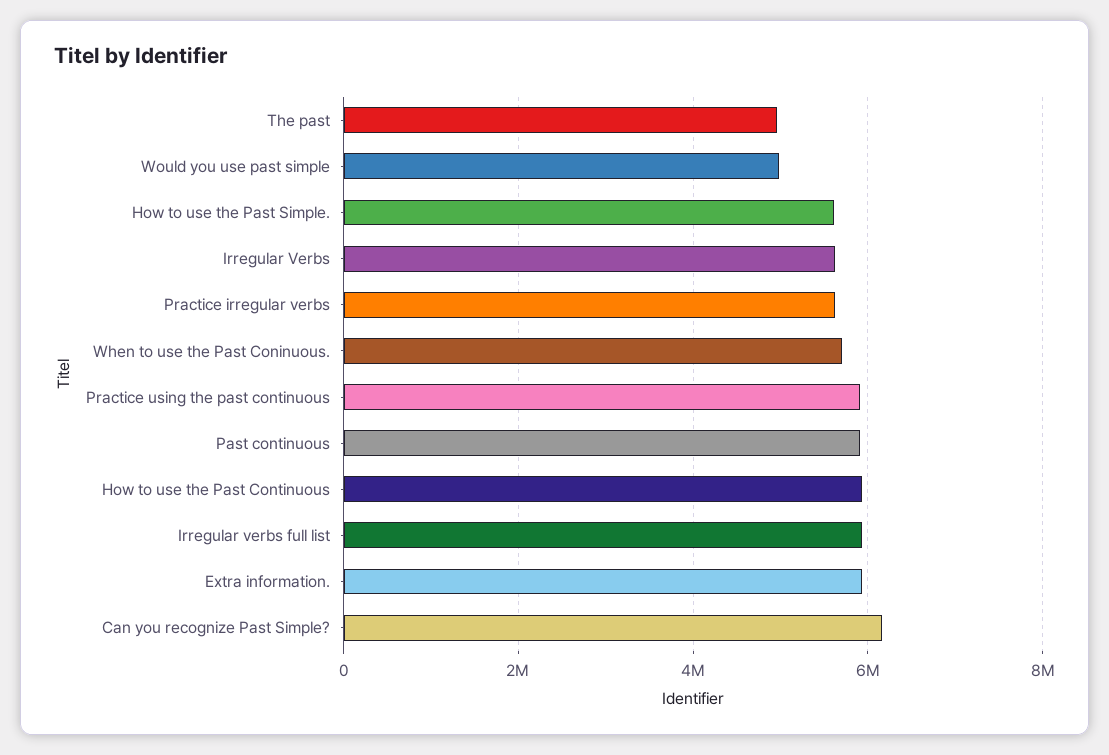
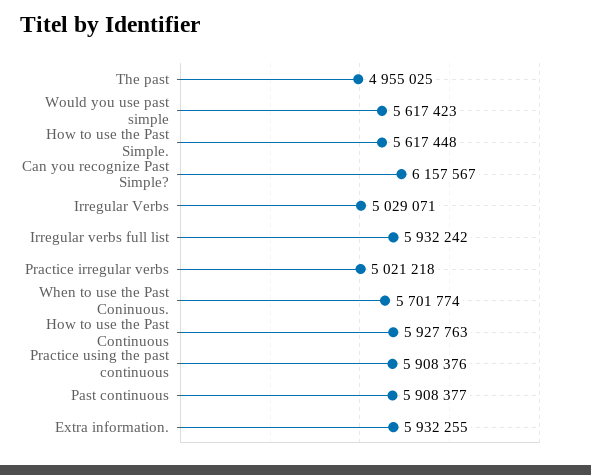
  {
    "The past": 4955025,
-   "Would you use past simple": 5000000,
+   "Would you use past simple": 5617423,
    "How to use the Past Simple.": 5617448,
-   "Irregular Verbs": 5600000,
+   "Irregular Verbs": 5029071,
-   "Practice irregular verbs": 5600000,
+   "Practice irregular verbs": 5021218,
    "When to use the Past Coninuous.": 5701774,
    "Practice using the past continuous": 5908376,
    "Past continuous": 5908377,
    "How to use the Past Continuous": 5927763,
    "Irregular verbs full list": 5932242,
    "Extra information.": 5932255,
    "Can you recognize Past Simple?": 6157567
  }

